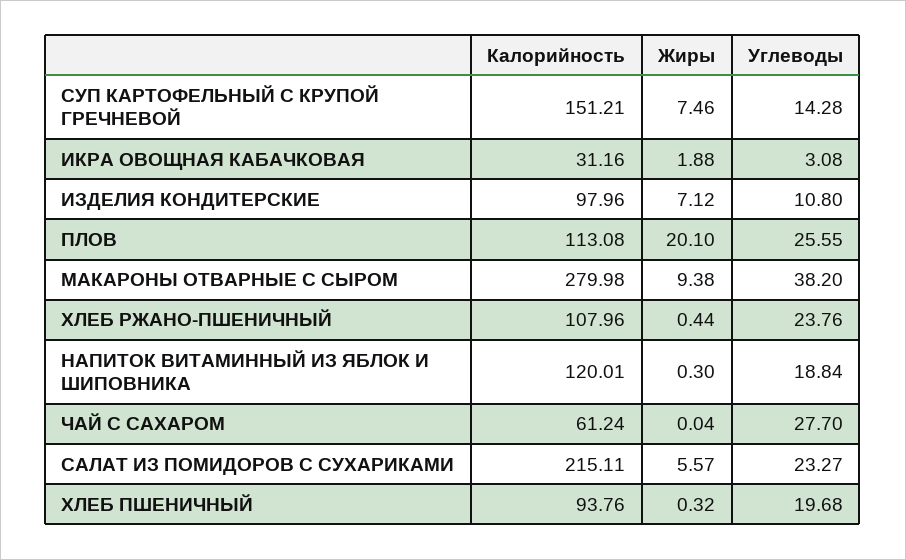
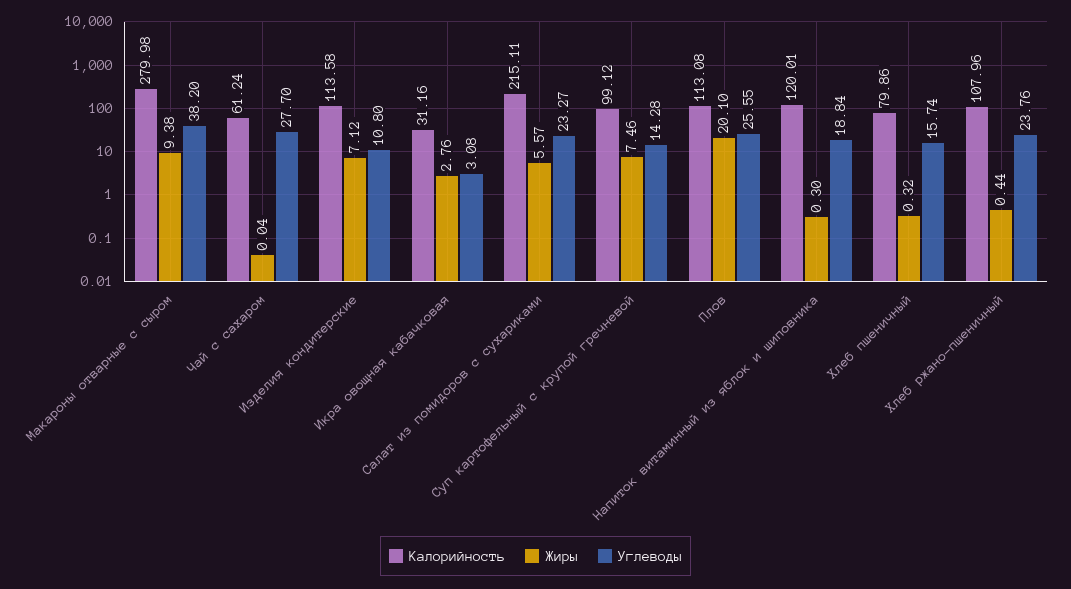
  {
    "Калорийность": {
-     "СУП КАРТОФЕЛЬНЫЙ С КРУПОЙ ГРЕЧНЕВОЙ": 151.21,
+     "СУП КАРТОФЕЛЬНЫЙ С КРУПОЙ ГРЕЧНЕВОЙ": 99.12,
      "ИКРА ОВОЩНАЯ КАБАЧКОВАЯ": 31.16,
-     "ИЗДЕЛИЯ КОНДИТЕРСКИЕ": 97.96,
+     "ИЗДЕЛИЯ КОНДИТЕРСКИЕ": 113.58,
      "ПЛОВ": 113.08,
      "МАКАРОНЫ ОТВАРНЫЕ С СЫРОМ": 279.98,
      "ХЛЕБ РЖАНО-ПШЕНИЧНЫЙ": 107.96,
      "НАПИТОК ВИТАМИННЫЙ ИЗ ЯБЛОК И ШИПОВНИКА": 120.01,
      "ЧАЙ С САХАРОМ": 61.24,
      "САЛАТ ИЗ ПОМИДОРОВ С СУХАРИКАМИ": 215.11,
-     "ХЛЕБ ПШЕНИЧНЫЙ": 93.76
+     "ХЛЕБ ПШЕНИЧНЫЙ": 79.86
    },
    "Жиры": {
      "СУП КАРТОФЕЛЬНЫЙ С КРУПОЙ ГРЕЧНЕВОЙ": 7.46,
-     "ИКРА ОВОЩНАЯ КАБАЧКОВАЯ": 1.88,
+     "ИКРА ОВОЩНАЯ КАБАЧКОВАЯ": 2.76,
      "ИЗДЕЛИЯ КОНДИТЕРСКИЕ": 7.12,
      "ПЛОВ": 20.1,
      "МАКАРОНЫ ОТВАРНЫЕ С СЫРОМ": 9.38,
      "ХЛЕБ РЖАНО-ПШЕНИЧНЫЙ": 0.44,
      "НАПИТОК ВИТАМИННЫЙ ИЗ ЯБЛОК И ШИПОВНИКА": 0.3,
      "ЧАЙ С САХАРОМ": 0.04,
      "САЛАТ ИЗ ПОМИДОРОВ С СУХАРИКАМИ": 5.57,
      "ХЛЕБ ПШЕНИЧНЫЙ": 0.32
    },
    "Углеводы": {
      "СУП КАРТОФЕЛЬНЫЙ С КРУПОЙ ГРЕЧНЕВОЙ": 14.28,
      "ИКРА ОВОЩНАЯ КАБАЧКОВАЯ": 3.08,
      "ИЗДЕЛИЯ КОНДИТЕРСКИЕ": 10.8,
      "ПЛОВ": 25.55,
      "МАКАРОНЫ ОТВАРНЫЕ С СЫРОМ": 38.2,
      "ХЛЕБ РЖАНО-ПШЕНИЧНЫЙ": 23.76,
      "НАПИТОК ВИТАМИННЫЙ ИЗ ЯБЛОК И ШИПОВНИКА": 18.84,
      "ЧАЙ С САХАРОМ": 27.7,
      "САЛАТ ИЗ ПОМИДОРОВ С СУХАРИКАМИ": 23.27,
-     "ХЛЕБ ПШЕНИЧНЫЙ": 19.68
+     "ХЛЕБ ПШЕНИЧНЫЙ": 15.74
    }
  }

